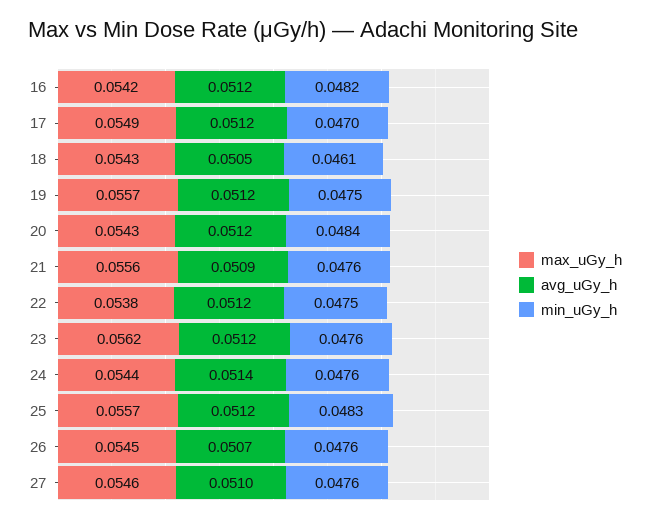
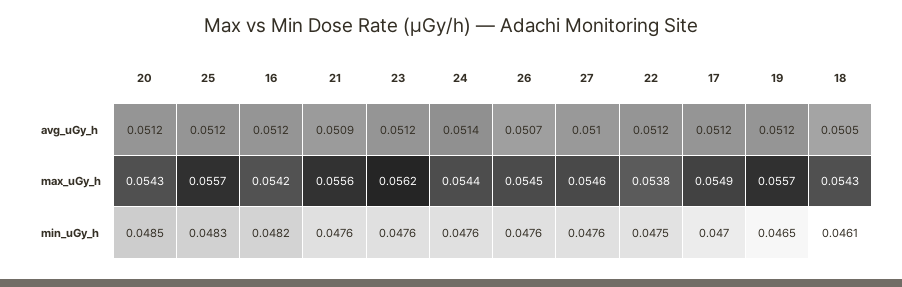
  {
    "max_uGy_h": {
      "16": 0.0542,
      "17": 0.0549,
      "18": 0.0543,
      "19": 0.0557,
      "20": 0.0543,
      "21": 0.0556,
      "22": 0.0538,
      "23": 0.0562,
      "24": 0.0544,
      "25": 0.0557,
      "26": 0.0545,
      "27": 0.0546
    },
    "avg_uGy_h": {
      "16": 0.0512,
      "17": 0.0512,
      "18": 0.0505,
      "19": 0.0512,
      "20": 0.0512,
      "21": 0.0509,
      "22": 0.0512,
      "23": 0.0512,
      "24": 0.0514,
      "25": 0.0512,
      "26": 0.0507,
      "27": 0.051
    },
    "min_uGy_h": {
      "16": 0.0482,
      "17": 0.047,
      "18": 0.0461,
-     "19": 0.0475,
+     "19": 0.0465,
-     "20": 0.0484,
+     "20": 0.0485,
      "21": 0.0476,
      "22": 0.0475,
      "23": 0.0476,
      "24": 0.0476,
      "25": 0.0483,
      "26": 0.0476,
      "27": 0.0476
    }
  }

